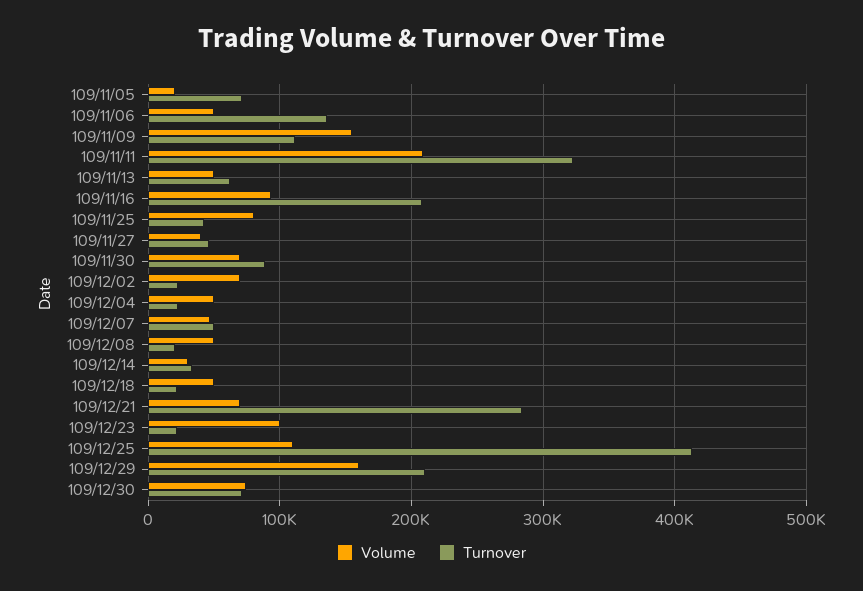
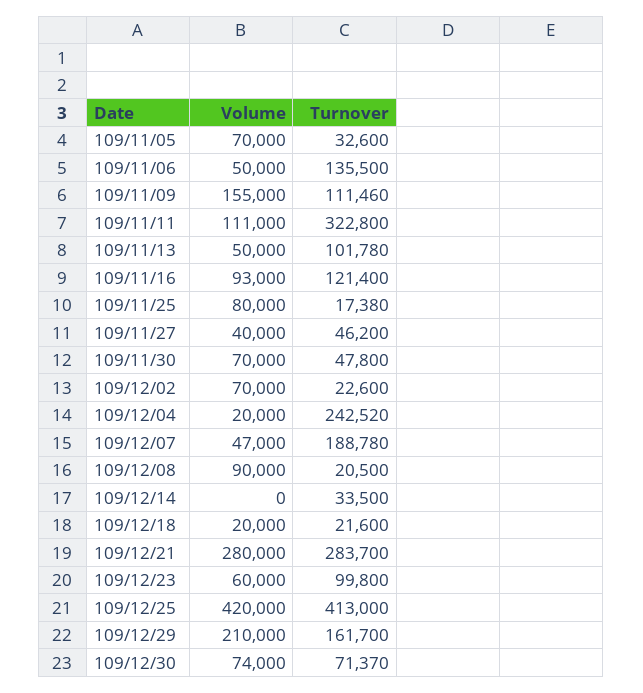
  {
    "Volume": {
-     "109/11/05": 20000,
+     "109/11/05": 70000,
      "109/11/06": 50000,
      "109/11/09": 155000,
-     "109/11/11": 210000,
+     "109/11/11": 111000,
      "109/11/13": 50000,
      "109/11/16": 93000,
      "109/11/25": 80000,
      "109/11/27": 40000,
      "109/11/30": 70000,
      "109/12/02": 70000,
-     "109/12/04": 50000,
+     "109/12/04": 20000,
      "109/12/07": 47000,
-     "109/12/08": 50000,
+     "109/12/08": 90000,
-     "109/12/14": 30000,
+     "109/12/14": 0,
-     "109/12/18": 50000,
+     "109/12/18": 20000,
-     "109/12/21": 70000,
+     "109/12/21": 280000,
-     "109/12/23": 100000,
+     "109/12/23": 60000,
-     "109/12/25": 110000,
+     "109/12/25": 420000,
-     "109/12/29": 160000,
+     "109/12/29": 210000,
      "109/12/30": 74000
    },
    "Turnover": {
-     "109/11/05": 70000,
+     "109/11/05": 32600,
      "109/11/06": 135500,
      "109/11/09": 111460,
      "109/11/11": 322800,
-     "109/11/13": 60000,
+     "109/11/13": 101780,
-     "109/11/16": 210000,
+     "109/11/16": 121400,
-     "109/11/25": 40000,
+     "109/11/25": 17380,
      "109/11/27": 46200,
-     "109/11/30": 90000,
+     "109/11/30": 47800,
      "109/12/02": 22600,
-     "109/12/04": 20000,
+     "109/12/04": 242520,
-     "109/12/07": 50000,
+     "109/12/07": 188780,
      "109/12/08": 20500,
      "109/12/14": 33500,
      "109/12/18": 21600,
      "109/12/21": 283700,
-     "109/12/23": 20000,
+     "109/12/23": 99800,
      "109/12/25": 413000,
-     "109/12/29": 210000,
+     "109/12/29": 161700,
      "109/12/30": 71370
    }
  }

